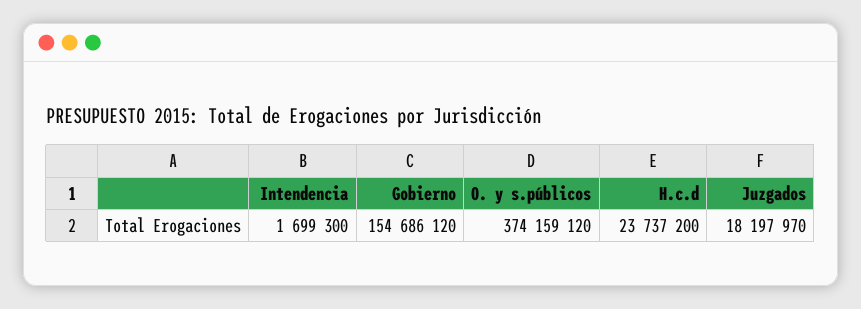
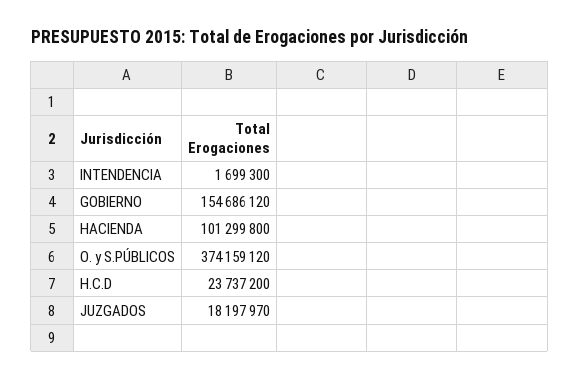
  {
    "Intendencia": 1699300,
    "Gobierno": 154686120,
    "O. y s.públicos": 374159120,
    "H.c.d": 23737200,
-   "Juzgados": 18197970
+   "Juzgados": 18197970,
+   "HACIENDA": 101299800
  }

